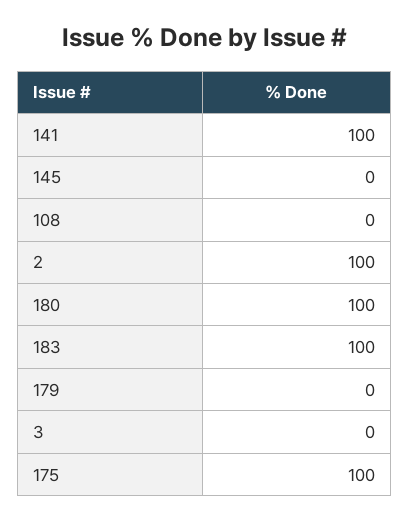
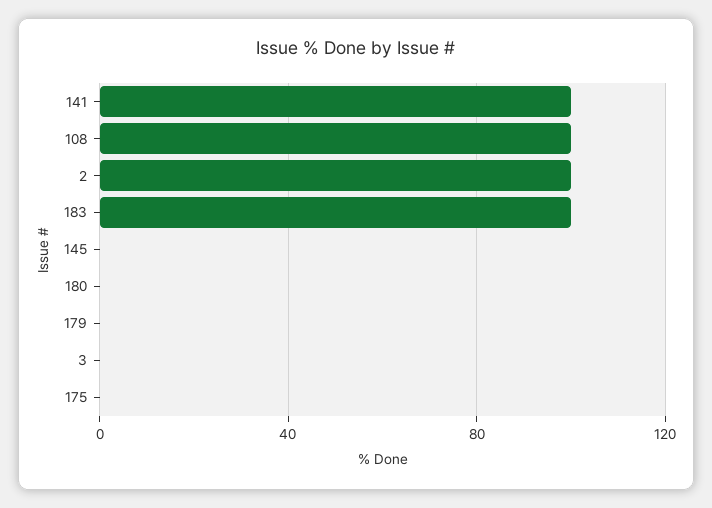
  {
    "141": 100,
    "145": 0,
-   "108": 0,
+   "108": 100,
    "2": 100,
-   "180": 100,
+   "180": 0,
    "183": 100,
    "179": 0,
    "3": 0,
-   "175": 100
+   "175": 0
  }

